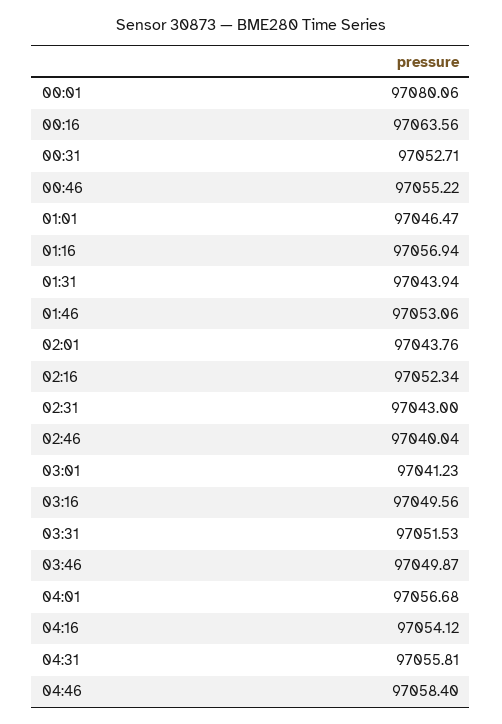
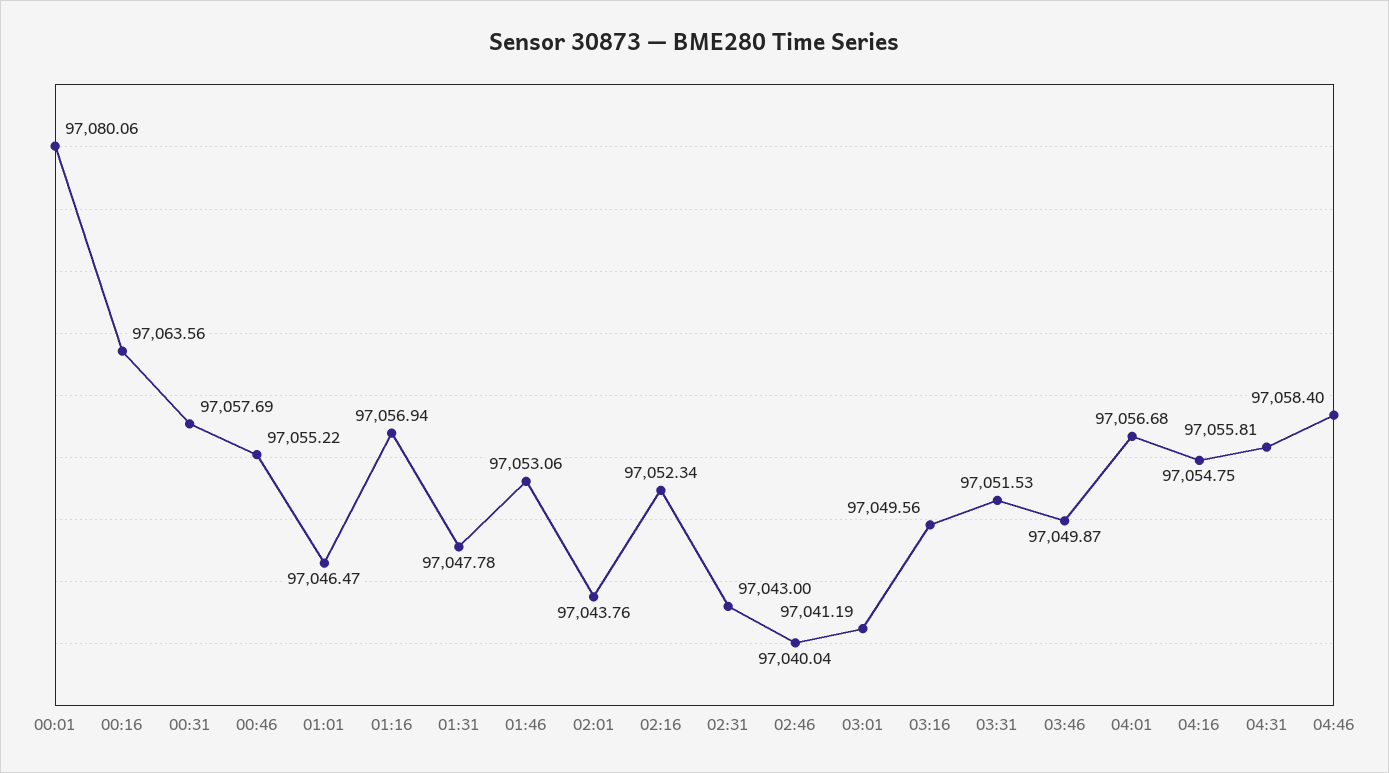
  {
    "00:01": 97080.06,
    "00:16": 97063.56,
-   "00:31": 97052.71,
+   "00:31": 97057.69,
    "00:46": 97055.22,
    "01:01": 97046.47,
    "01:16": 97056.94,
-   "01:31": 97043.94,
+   "01:31": 97047.78,
    "01:46": 97053.06,
    "02:01": 97043.76,
    "02:16": 97052.34,
    "02:31": 97043,
    "02:46": 97040.04,
-   "03:01": 97041.23,
+   "03:01": 97041.19,
    "03:16": 97049.56,
    "03:31": 97051.53,
    "03:46": 97049.87,
    "04:01": 97056.68,
-   "04:16": 97054.12,
+   "04:16": 97054.75,
    "04:31": 97055.81,
    "04:46": 97058.4
  }

